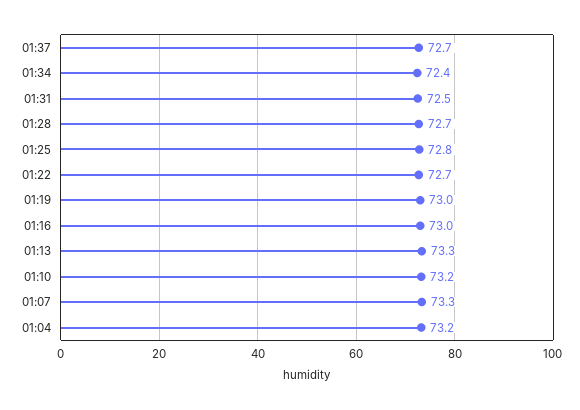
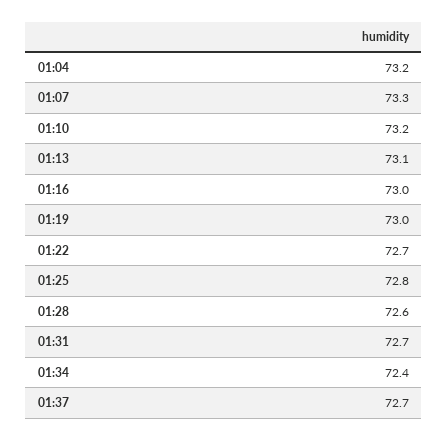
  {
    "01:37": 72.7,
    "01:34": 72.4,
-   "01:31": 72.5,
+   "01:31": 72.7,
-   "01:28": 72.7,
+   "01:28": 72.6,
    "01:25": 72.8,
    "01:22": 72.7,
    "01:19": 73,
    "01:16": 73,
-   "01:13": 73.3,
+   "01:13": 73.1,
    "01:10": 73.2,
    "01:07": 73.3,
    "01:04": 73.2
  }

